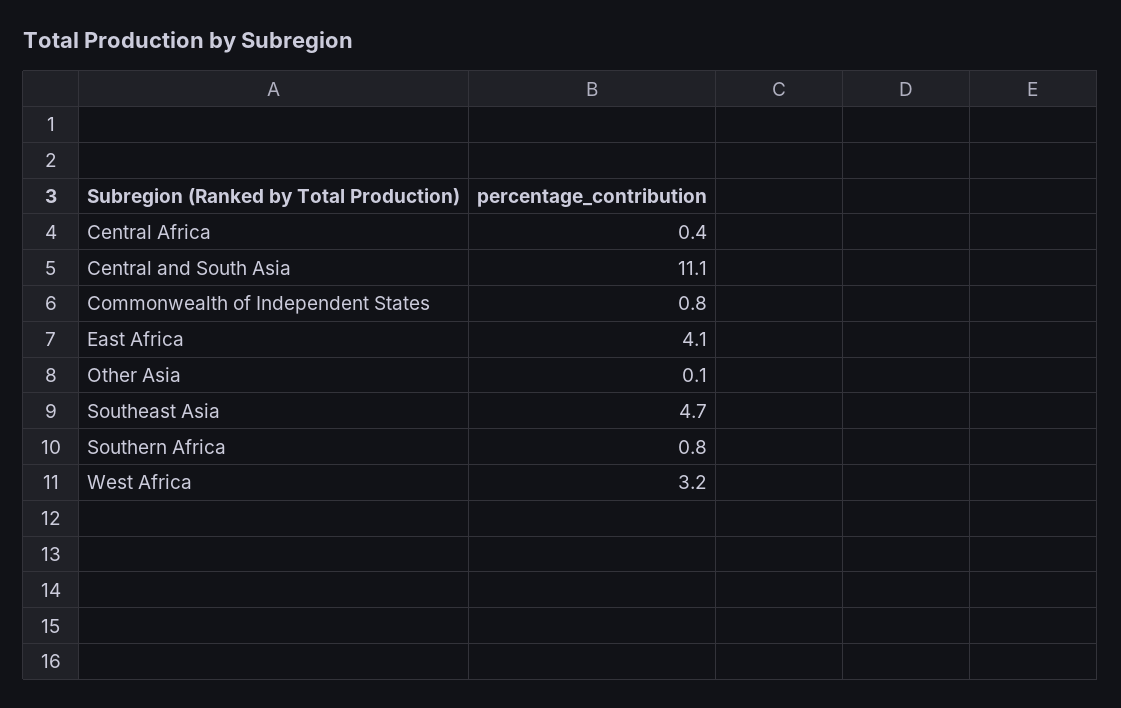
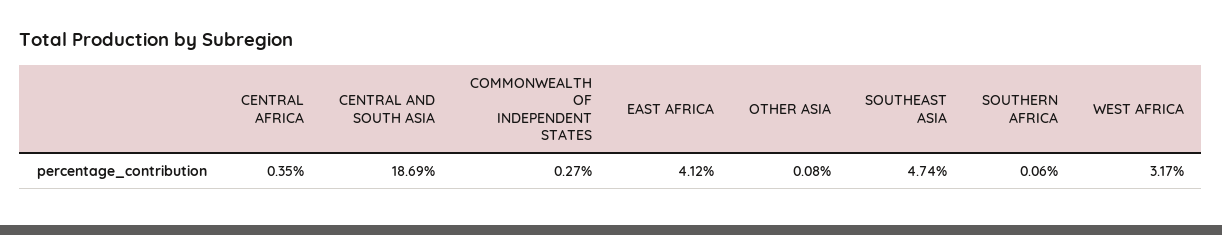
  {
    "Central Africa": 0.35,
-   "Central and South Asia": 11.1,
+   "Central and South Asia": 18.69,
-   "Commonwealth of Independent States": 0.8,
+   "Commonwealth of Independent States": 0.27,
    "East Africa": 4.12,
    "Other Asia": 0.08,
    "Southeast Asia": 4.74,
-   "Southern Africa": 0.8,
+   "Southern Africa": 0.06,
    "West Africa": 3.17
  }

